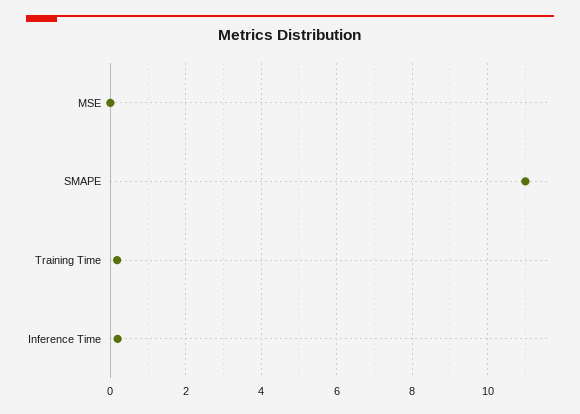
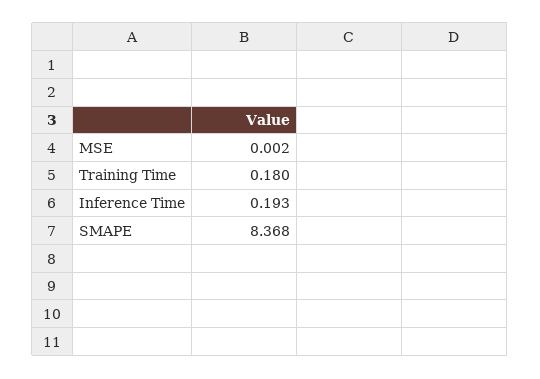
  {
    "MSE": 0.002,
-   "SMAPE": 11,
+   "SMAPE": 8.368,
    "Training Time": 0.18,
    "Inference Time": 0.193
  }

